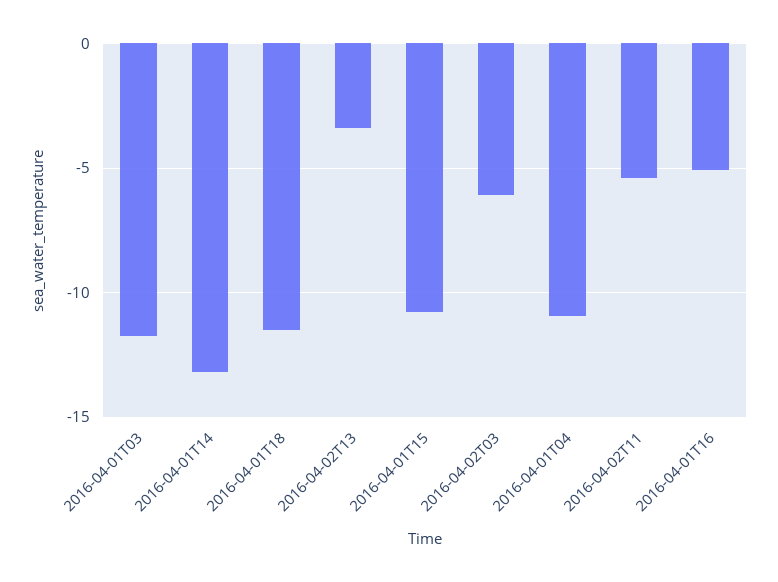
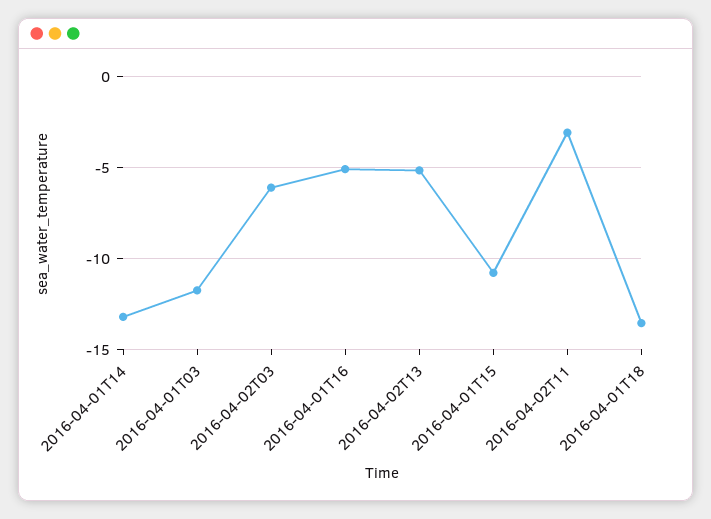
  {
    "2016-04-01T03": -12,
    "2016-04-01T14": -13,
-   "2016-04-01T18": -11.5,
+   "2016-04-01T18": -13.5,
-   "2016-04-02T13": -3.5,
+   "2016-04-02T13": -5,
    "2016-04-01T15": -11,
    "2016-04-02T03": -6,
-   "2016-04-01T04": -11,
-   "2016-04-02T11": -5.5,
+   "2016-04-02T11": -3,
    "2016-04-01T16": -5
  }

